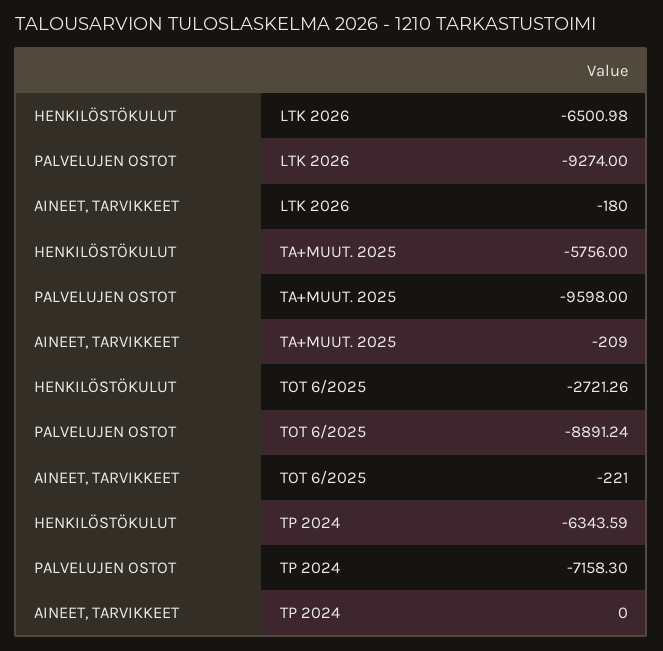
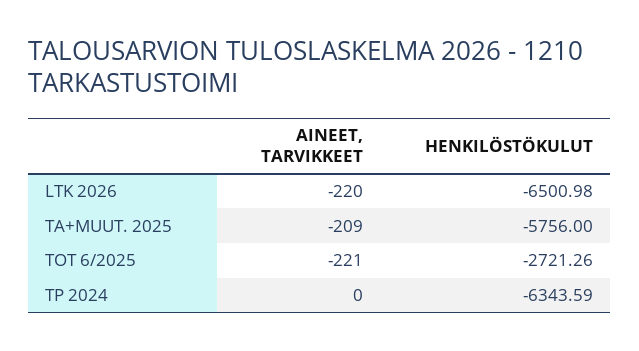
  {
    "HENKILÖSTÖKULUT": {
      "LTK 2026": -6500.98,
      "TA+MUUT. 2025": -5756,
      "TOT 6/2025": -2721.26,
      "TP 2024": -6343.59
    },
-   "PALVELUJEN OSTOT": {
-     "LTK 2026": -9274,
-     "TA+MUUT. 2025": -9598,
-     "TOT 6/2025": -8891.24,
-     "TP 2024": -7158.3
-   },
    "AINEET, TARVIKKEET": {
-     "LTK 2026": -180,
+     "LTK 2026": -220,
      "TA+MUUT. 2025": -209,
      "TOT 6/2025": -221,
      "TP 2024": 0
    }
  }

